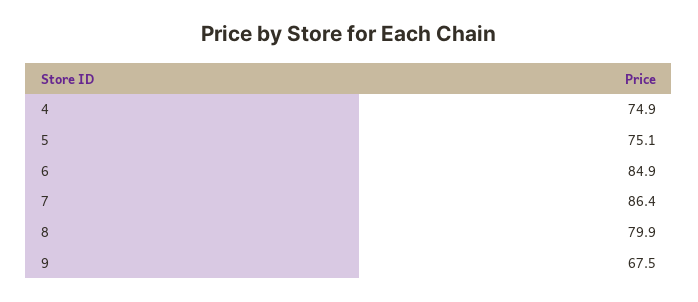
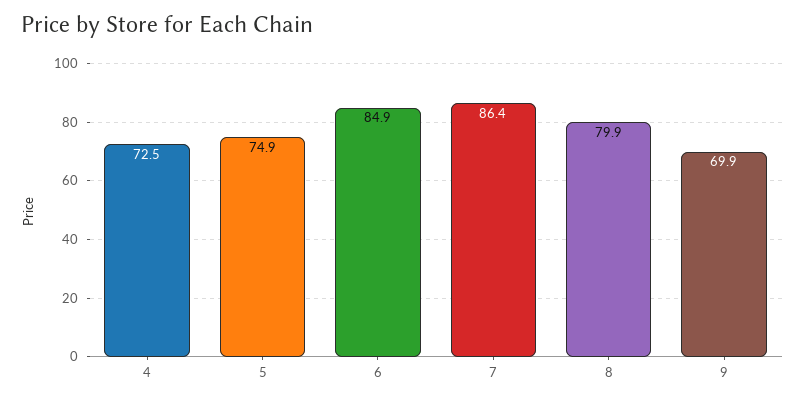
  {
-   "4": 74.9,
+   "4": 72.5,
-   "5": 75.1,
+   "5": 74.9,
    "6": 84.9,
    "7": 86.4,
    "8": 79.9,
-   "9": 67.5
+   "9": 69.9
  }

